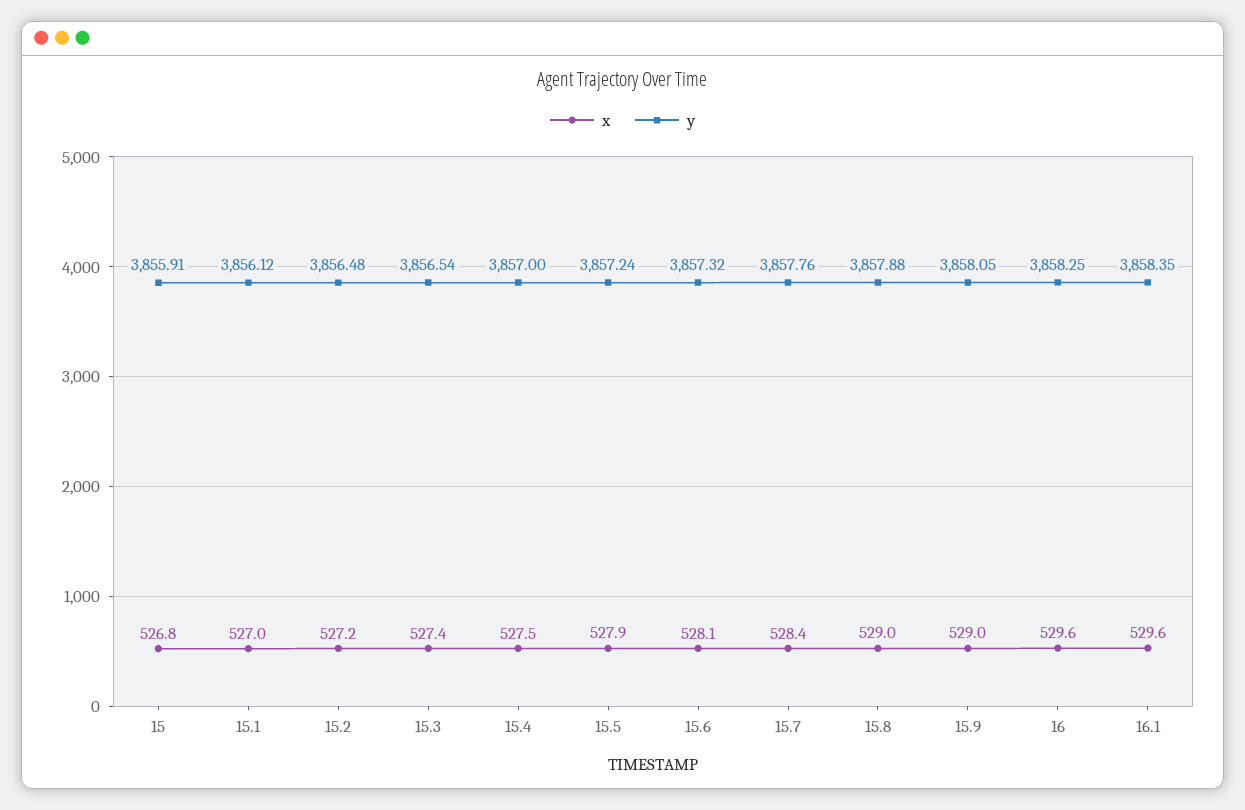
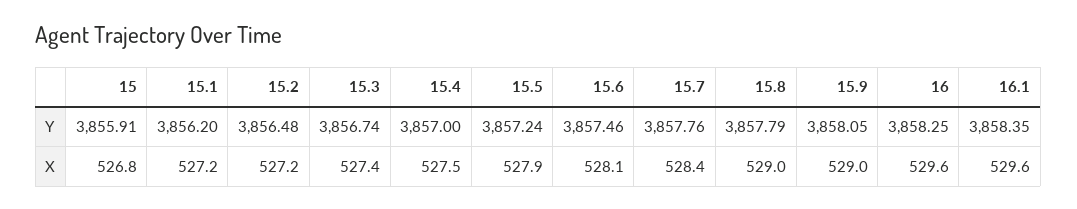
  {
    "x": {
      "15": 526.8,
-     "15.1": 527,
+     "15.1": 527.2,
      "15.2": 527.2,
      "15.3": 527.4,
      "15.4": 527.5,
      "15.5": 527.9,
      "15.6": 528.1,
      "15.7": 528.4,
      "15.8": 529,
      "15.9": 529,
      "16": 529.6,
      "16.1": 529.6
    },
    "y": {
      "15": 3855.91,
-     "15.1": 3856.12,
+     "15.1": 3856.2,
      "15.2": 3856.48,
-     "15.3": 3856.54,
+     "15.3": 3856.74,
      "15.4": 3857,
      "15.5": 3857.24,
-     "15.6": 3857.32,
+     "15.6": 3857.46,
      "15.7": 3857.76,
-     "15.8": 3857.88,
+     "15.8": 3857.79,
      "15.9": 3858.05,
      "16": 3858.25,
      "16.1": 3858.35
    }
  }

